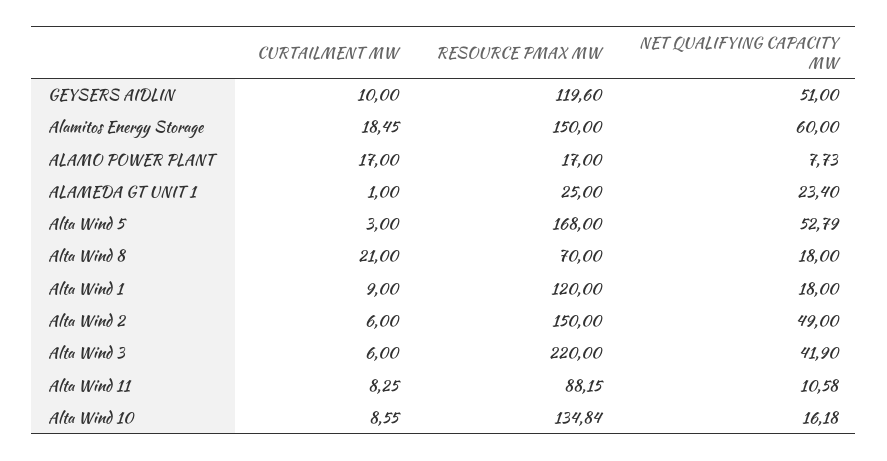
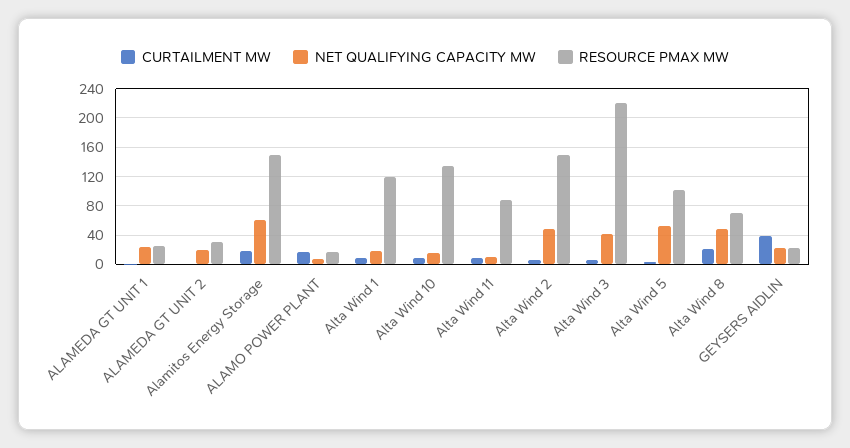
  {
    "CURTAILMENT MW": {
-     "GEYSERS AIDLIN": 10,
+     "GEYSERS AIDLIN": 40,
      "Alamitos Energy Storage": 18.45,
      "ALAMO POWER PLANT": 17,
      "ALAMEDA GT UNIT 1": 1,
      "Alta Wind 5": 3,
      "Alta Wind 8": 21,
      "Alta Wind 1": 9,
      "Alta Wind 2": 6,
      "Alta Wind 3": 6,
      "Alta Wind 11": 8.25,
-     "Alta Wind 10": 8.55
+     "Alta Wind 10": 8.55,
+     "ALAMEDA GT UNIT 2": 0
    },
    "RESOURCE PMAX MW": {
-     "GEYSERS AIDLIN": 119.6,
+     "GEYSERS AIDLIN": 20,
      "Alamitos Energy Storage": 150,
      "ALAMO POWER PLANT": 17,
      "ALAMEDA GT UNIT 1": 25,
-     "Alta Wind 5": 168,
+     "Alta Wind 5": 100,
      "Alta Wind 8": 70,
      "Alta Wind 1": 120,
      "Alta Wind 2": 150,
      "Alta Wind 3": 220,
      "Alta Wind 11": 88.15,
-     "Alta Wind 10": 134.84
+     "Alta Wind 10": 134.84,
+     "ALAMEDA GT UNIT 2": 30
    },
    "NET QUALIFYING CAPACITY MW": {
-     "GEYSERS AIDLIN": 51,
+     "GEYSERS AIDLIN": 20,
      "Alamitos Energy Storage": 60,
      "ALAMO POWER PLANT": 7.73,
      "ALAMEDA GT UNIT 1": 23.4,
      "Alta Wind 5": 52.79,
-     "Alta Wind 8": 18,
+     "Alta Wind 8": 50,
      "Alta Wind 1": 18,
      "Alta Wind 2": 49,
      "Alta Wind 3": 41.9,
      "Alta Wind 11": 10.58,
-     "Alta Wind 10": 16.18
+     "Alta Wind 10": 16.18,
+     "ALAMEDA GT UNIT 2": 20
    }
  }

